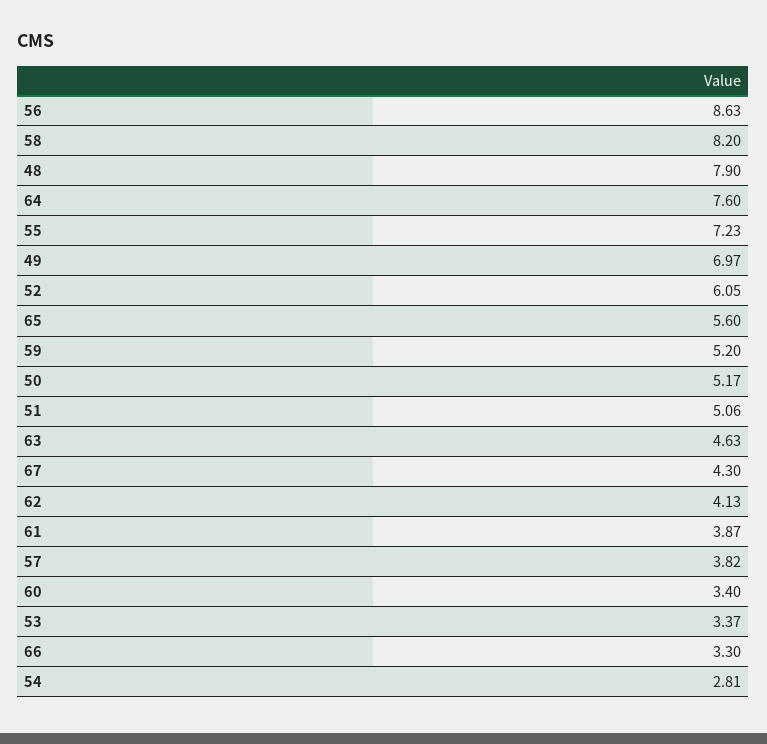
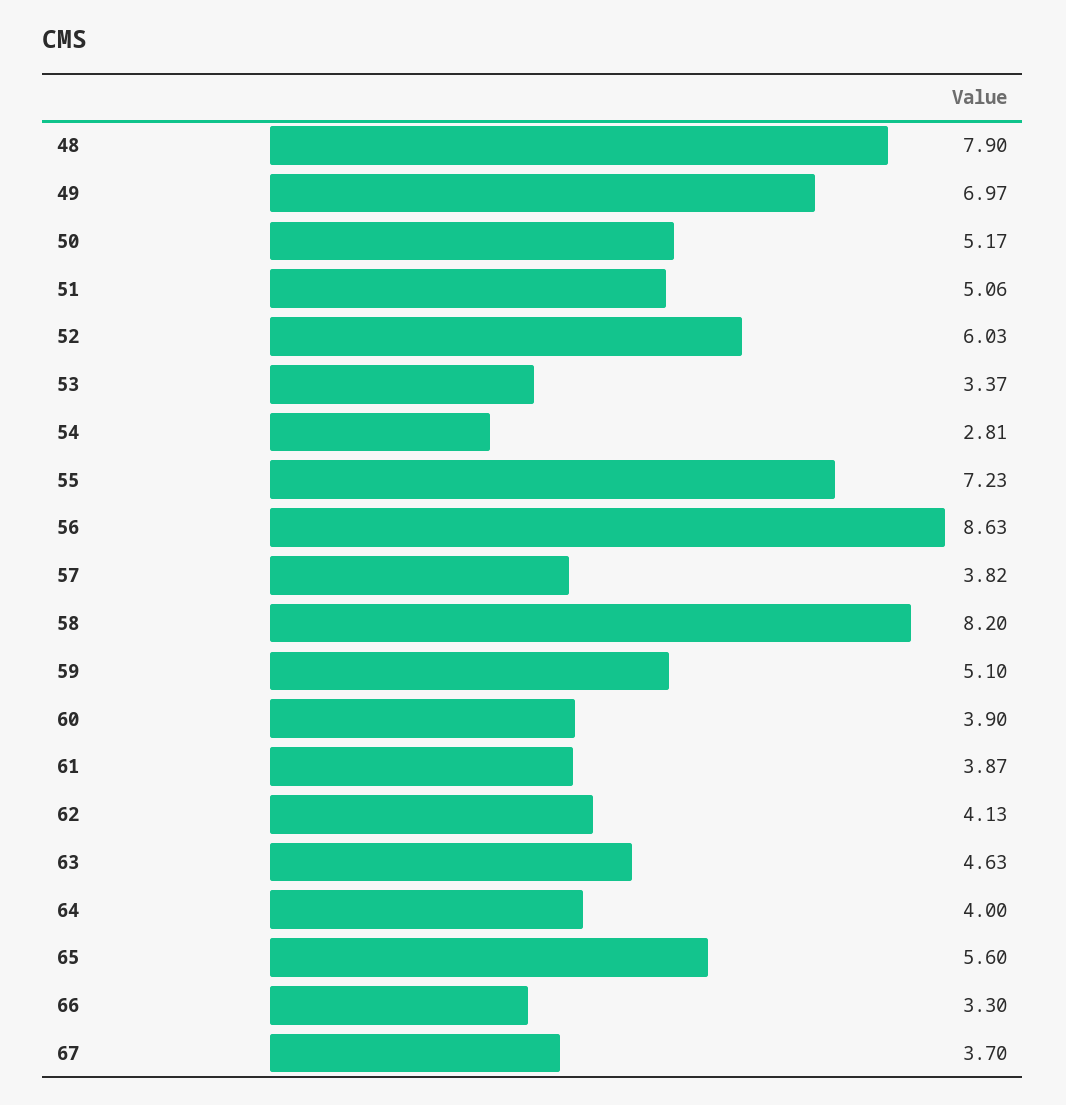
  {
    "56": 8.63,
    "58": 8.2,
    "48": 7.9,
-   "64": 7.6,
+   "64": 4,
    "55": 7.23,
    "49": 6.97,
-   "52": 6.05,
+   "52": 6.03,
    "65": 5.6,
-   "59": 5.2,
+   "59": 5.1,
    "50": 5.17,
    "51": 5.06,
    "63": 4.63,
-   "67": 4.3,
+   "67": 3.7,
    "62": 4.13,
    "61": 3.87,
    "57": 3.82,
-   "60": 3.4,
+   "60": 3.9,
    "53": 3.37,
    "66": 3.3,
    "54": 2.81
  }

